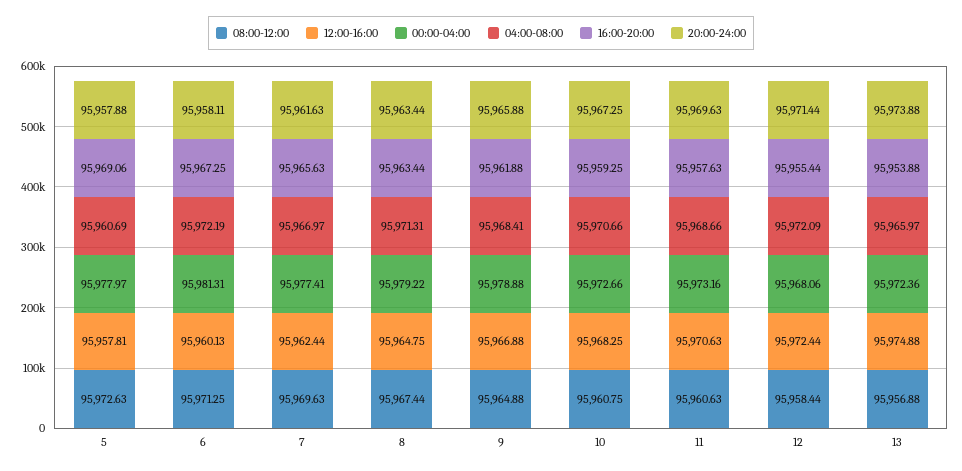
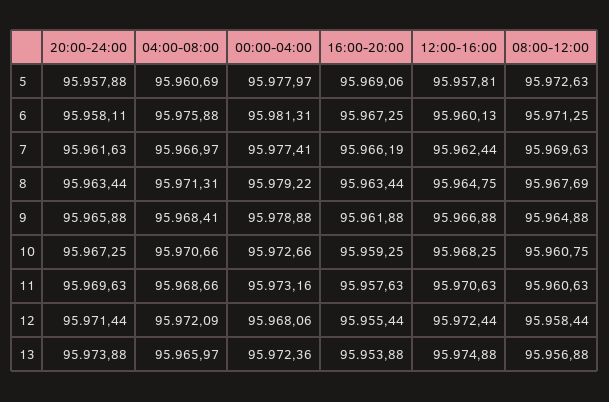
  {
    "08:00-12:00": {
      "5": 95972.63,
      "6": 95971.25,
      "7": 95969.63,
-     "8": 95967.44,
+     "8": 95967.69,
      "9": 95964.88,
      "10": 95960.75,
      "11": 95960.63,
      "12": 95958.44,
      "13": 95956.88
    },
    "12:00-16:00": {
      "5": 95957.81,
      "6": 95960.13,
      "7": 95962.44,
      "8": 95964.75,
      "9": 95966.88,
      "10": 95968.25,
      "11": 95970.63,
      "12": 95972.44,
      "13": 95974.88
    },
    "00:00-04:00": {
      "5": 95977.97,
      "6": 95981.31,
      "7": 95977.41,
      "8": 95979.22,
      "9": 95978.88,
      "10": 95972.66,
      "11": 95973.16,
      "12": 95968.06,
      "13": 95972.36
    },
    "04:00-08:00": {
      "5": 95960.69,
-     "6": 95972.19,
+     "6": 95975.88,
      "7": 95966.97,
      "8": 95971.31,
      "9": 95968.41,
      "10": 95970.66,
      "11": 95968.66,
      "12": 95972.09,
      "13": 95965.97
    },
    "16:00-20:00": {
      "5": 95969.06,
      "6": 95967.25,
-     "7": 95965.63,
+     "7": 95966.19,
      "8": 95963.44,
      "9": 95961.88,
      "10": 95959.25,
      "11": 95957.63,
      "12": 95955.44,
      "13": 95953.88
    },
    "20:00-24:00": {
      "5": 95957.88,
      "6": 95958.11,
      "7": 95961.63,
      "8": 95963.44,
      "9": 95965.88,
      "10": 95967.25,
      "11": 95969.63,
      "12": 95971.44,
      "13": 95973.88
    }
  }

